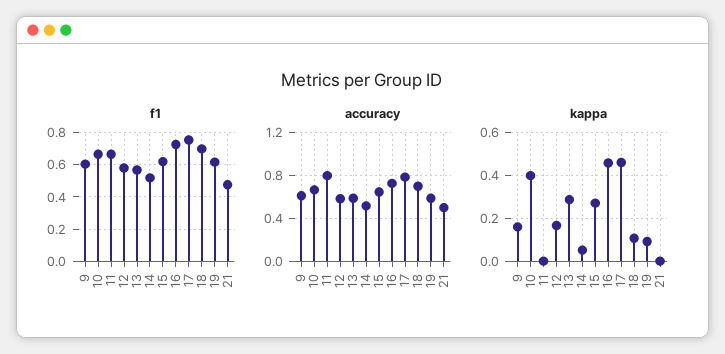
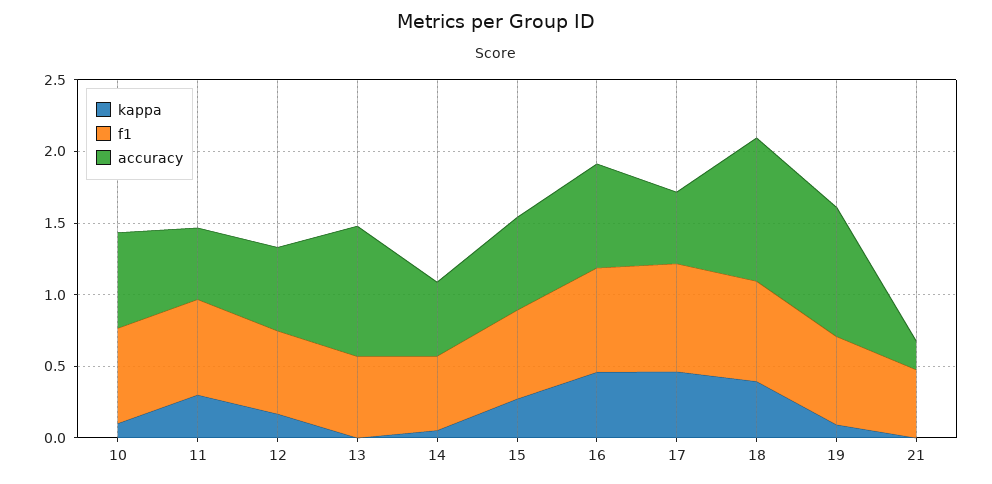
  {
    "f1": {
-     "9": 0.6,
      "10": 0.65,
      "11": 0.65,
      "12": 0.6,
      "13": 0.55,
      "14": 0.5,
      "15": 0.6,
      "16": 0.75,
      "17": 0.75,
      "18": 0.7,
      "19": 0.6,
      "21": 0.5
    },
    "accuracy": {
-     "9": 0.6,
      "10": 0.7,
-     "11": 0.8,
+     "11": 0.5,
      "12": 0.6,
-     "13": 0.6,
+     "13": 0.9,
      "14": 0.5,
      "15": 0.6,
      "16": 0.7,
-     "17": 0.8,
+     "17": 0.5,
-     "18": 0.7,
+     "18": 1,
-     "19": 0.6,
+     "19": 0.9,
-     "21": 0.5
+     "21": 0.2
    },
    "kappa": {
-     "9": 0.15,
-     "10": 0.4,
+     "10": 0.1,
-     "11": 0,
+     "11": 0.3,
      "12": 0.15,
-     "13": 0.3,
+     "13": 0,
      "14": 0.05,
      "15": 0.25,
      "16": 0.45,
      "17": 0.45,
-     "18": 0.1,
+     "18": 0.4,
      "19": 0.1,
      "21": 0
    }
  }

